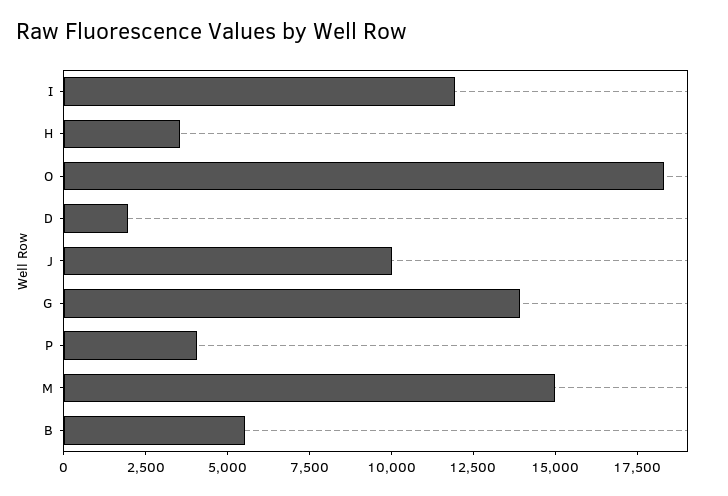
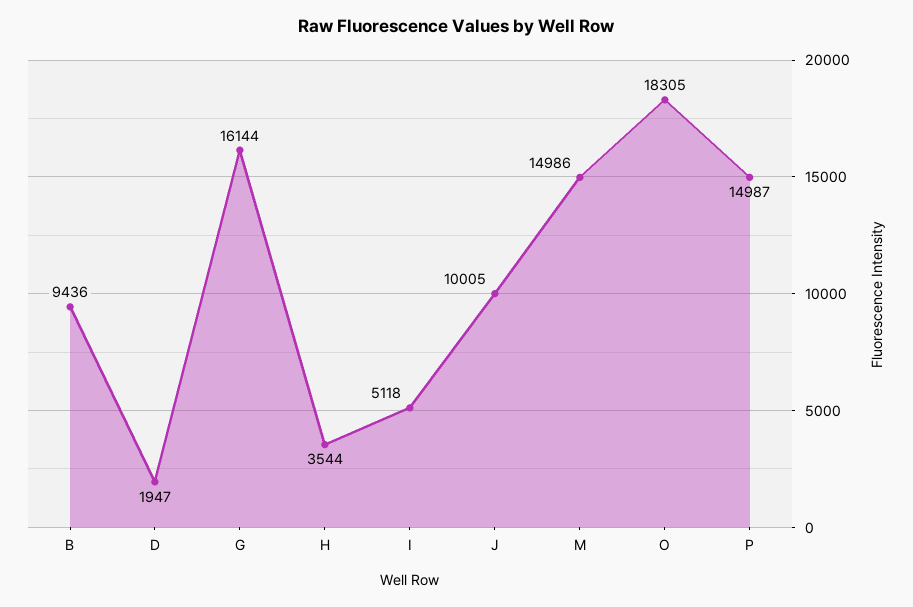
  {
-   "I": 12000,
+   "I": 5118,
    "H": 3544,
    "O": 18305,
    "D": 1947,
    "J": 10005,
-   "G": 14000,
+   "G": 16144,
-   "P": 4000,
+   "P": 14987,
    "M": 14986,
-   "B": 5500
+   "B": 9436
  }

